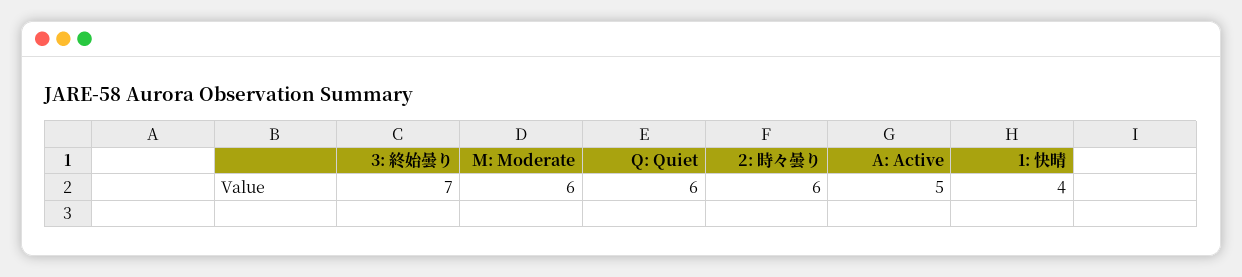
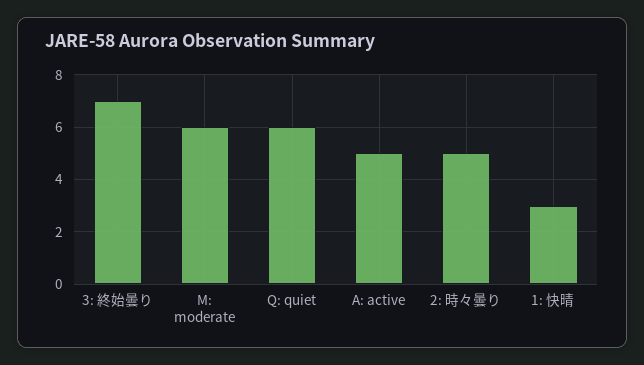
  {
    "3: 終始曇り": 7,
    "M: Moderate": 6,
    "Q: Quiet": 6,
-   "2: 時々曇り": 6,
+   "2: 時々曇り": 5,
    "A: Active": 5,
-   "1: 快晴": 4
+   "1: 快晴": 3
  }

